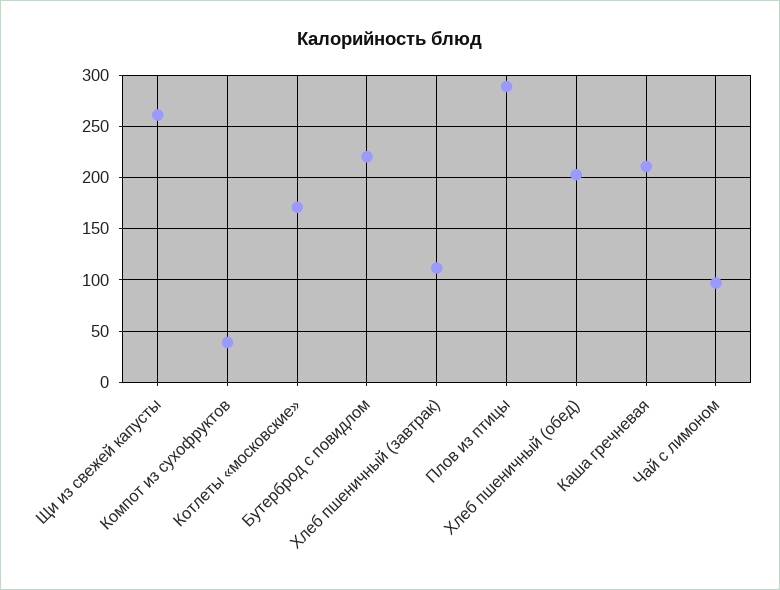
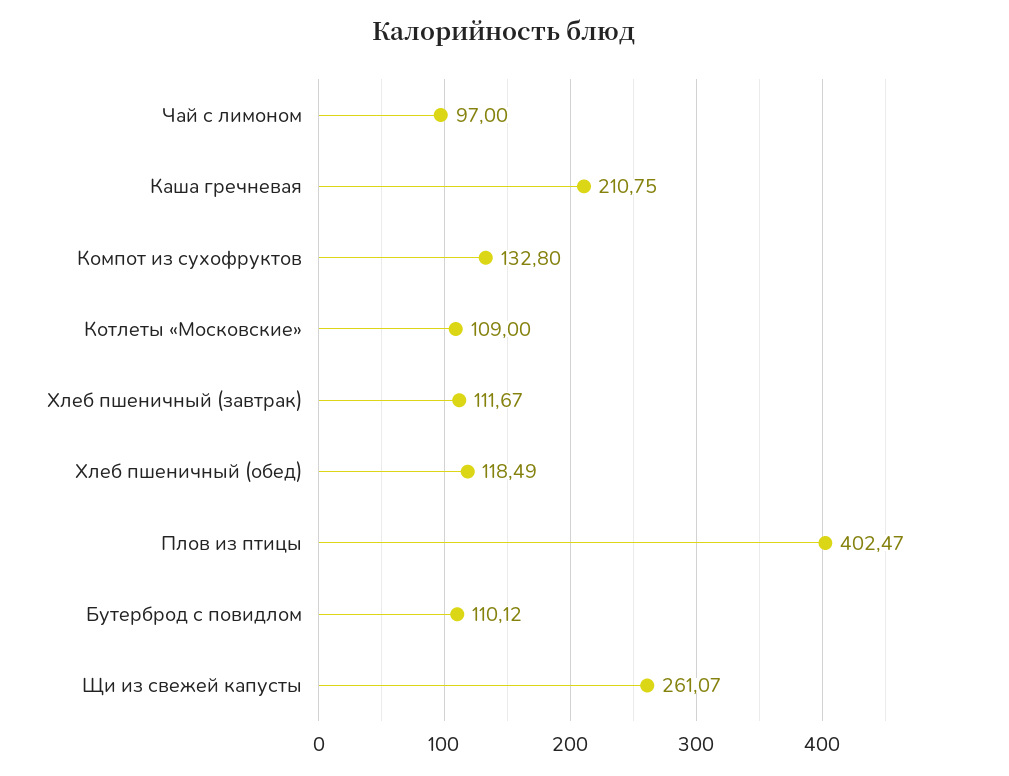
  {
    "Щи из свежей капусты": 261.07,
-   "Компот из сухофруктов": 40,
+   "Компот из сухофруктов": 132.8,
-   "Котлеты «московские»": 170,
+   "Котлеты «московские»": 109,
-   "Бутерброд с повидлом": 220,
+   "Бутерброд с повидлом": 110.12,
    "Хлеб пшеничный (завтрак)": 111.67,
-   "Плов из птицы": 290,
+   "Плов из птицы": 402.47,
-   "Хлеб пшеничный (обед)": 200,
+   "Хлеб пшеничный (обед)": 118.49,
    "Каша гречневая": 210.75,
    "Чай с лимоном": 97
  }

